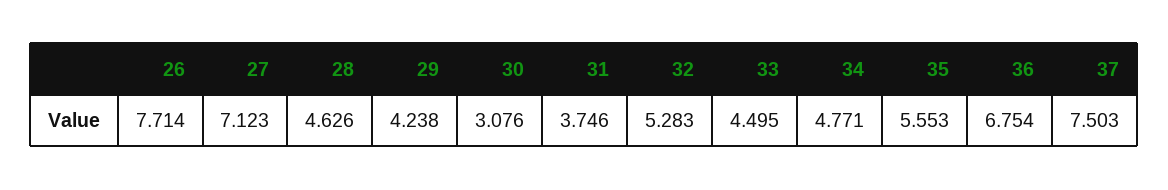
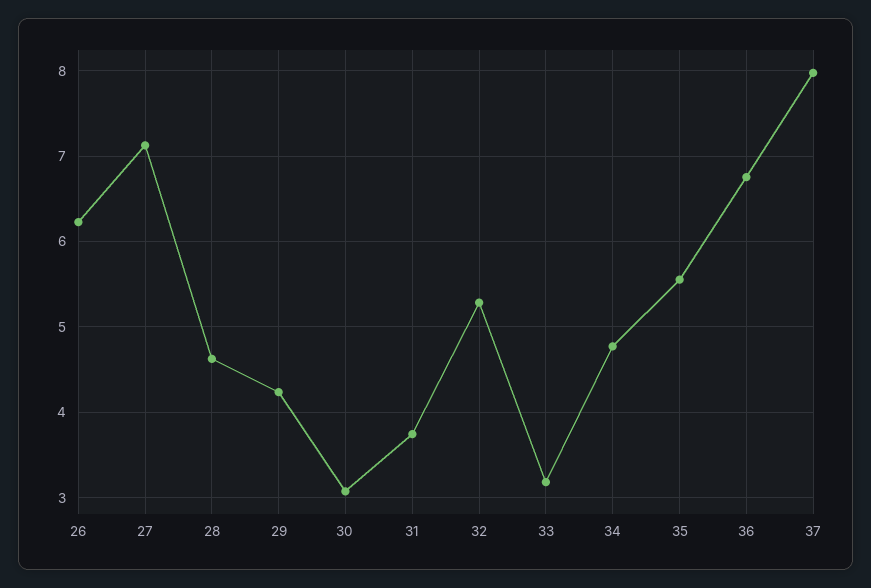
  {
-   "26": 7.714,
+   "26": 6.2,
    "27": 7.123,
    "28": 4.626,
    "29": 4.238,
    "30": 3.076,
    "31": 3.746,
    "32": 5.283,
-   "33": 4.495,
+   "33": 3.2,
    "34": 4.771,
    "35": 5.553,
    "36": 6.754,
-   "37": 7.503
+   "37": 8
  }

